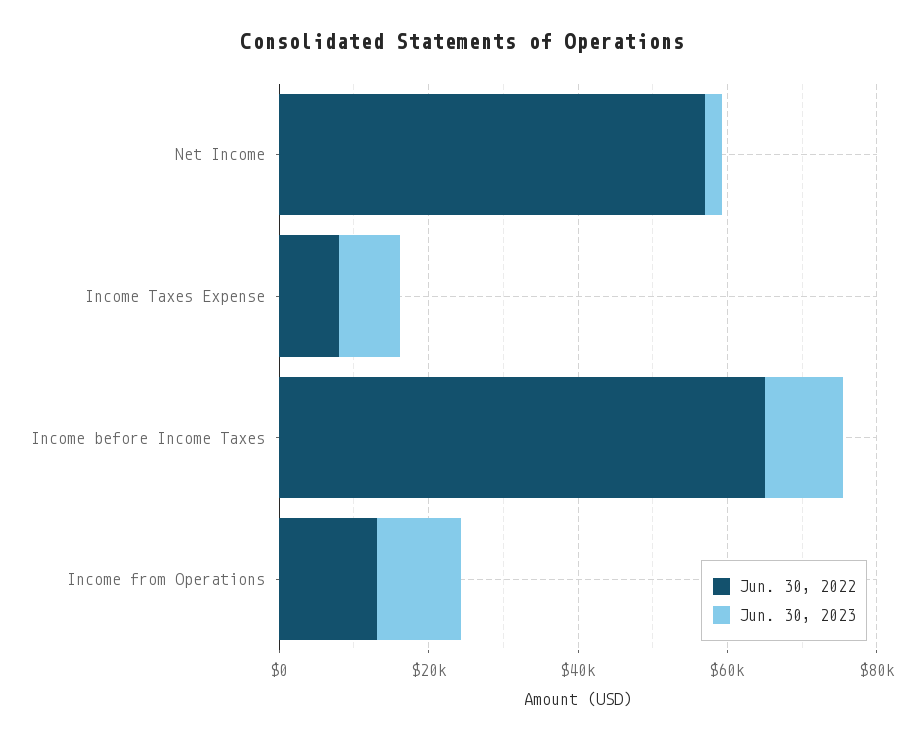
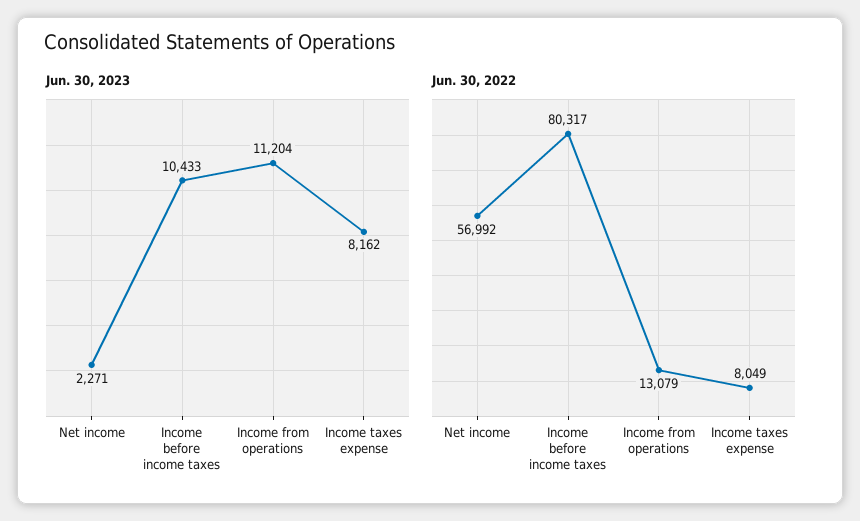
  {
    "Jun. 30, 2022": {
      "Net Income": 56992,
      "Income Taxes Expense": 8049,
-     "Income before Income Taxes": 65000,
+     "Income before Income Taxes": 80317,
      "Income from Operations": 13079
    },
    "Jun. 30, 2023": {
      "Net Income": 2271,
      "Income Taxes Expense": 8162,
      "Income before Income Taxes": 10433,
      "Income from Operations": 11204
    }
  }

